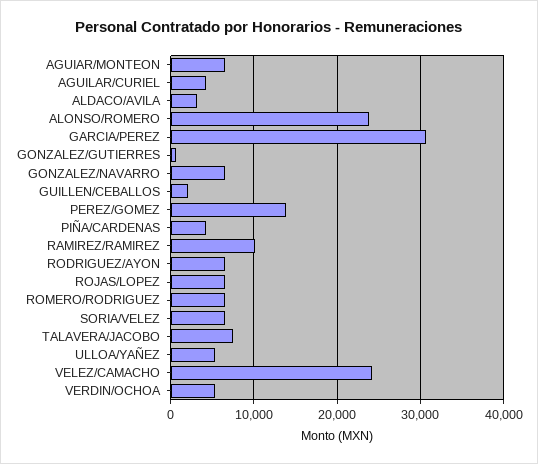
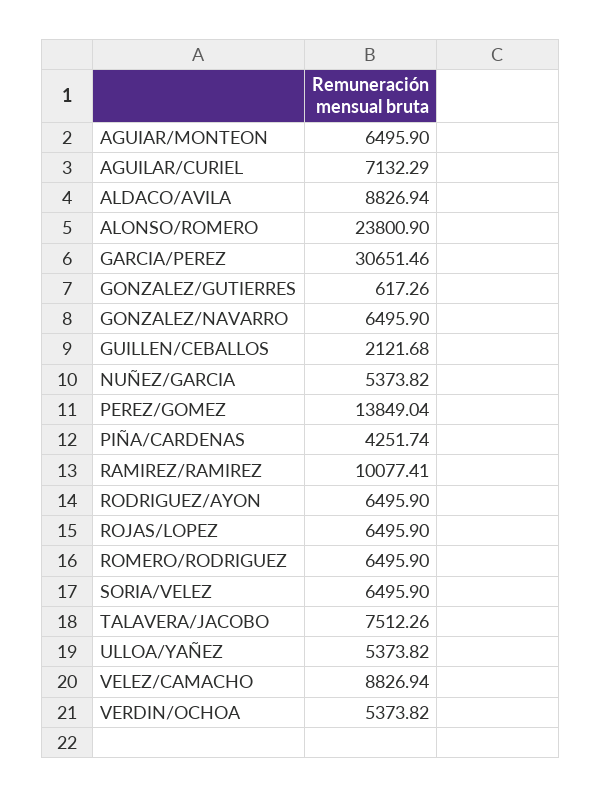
  {
    "AGUIAR/MONTEON": 6495.9,
-   "AGUILAR/CURIEL": 4000,
+   "AGUILAR/CURIEL": 7132.29,
-   "ALDACO/AVILA": 3000,
+   "ALDACO/AVILA": 8826.94,
    "ALONSO/ROMERO": 23800.9,
    "GARCIA/PEREZ": 30651.46,
    "GONZALEZ/GUTIERRES": 617.26,
    "GONZALEZ/NAVARRO": 6495.9,
    "GUILLEN/CEBALLOS": 2121.68,
    "PEREZ/GOMEZ": 13849.04,
    "PIÑA/CARDENAS": 4251.74,
    "RAMIREZ/RAMIREZ": 10077.41,
    "RODRIGUEZ/AYON": 6495.9,
    "ROJAS/LOPEZ": 6495.9,
    "ROMERO/RODRIGUEZ": 6495.9,
    "SORIA/VELEZ": 6495.9,
    "TALAVERA/JACOBO": 7512.26,
    "ULLOA/YAÑEZ": 5373.82,
-   "VELEZ/CAMACHO": 24000,
+   "VELEZ/CAMACHO": 8826.94,
-   "VERDIN/OCHOA": 5373.82
+   "VERDIN/OCHOA": 5373.82,
+   "NUÑEZ/GARCIA": 5373.82
  }

